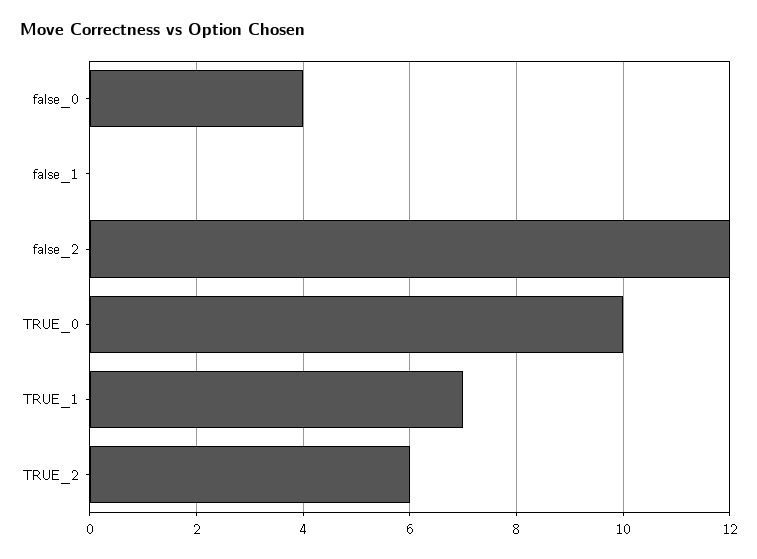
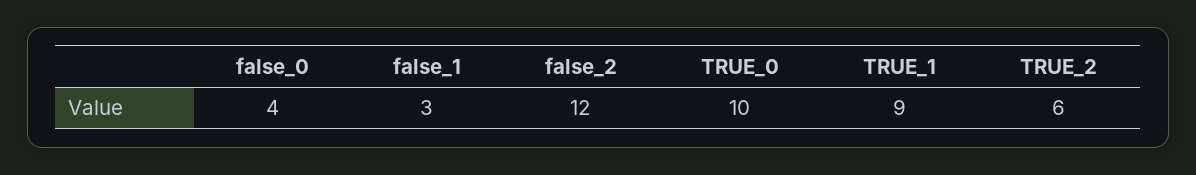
  {
    "false_0": 4,
-   "false_1": 0,
+   "false_1": 3,
    "false_2": 12,
    "TRUE_0": 10,
-   "TRUE_1": 7,
+   "TRUE_1": 9,
    "TRUE_2": 6
  }

